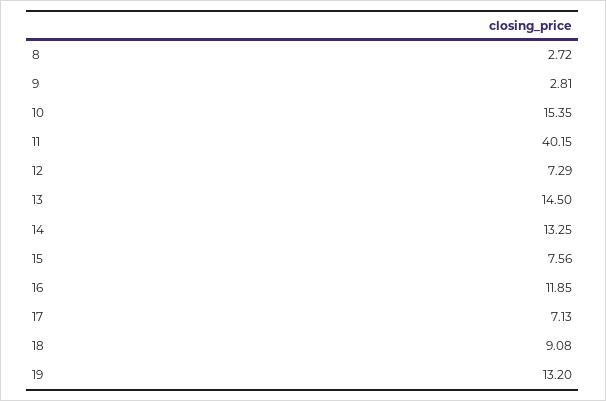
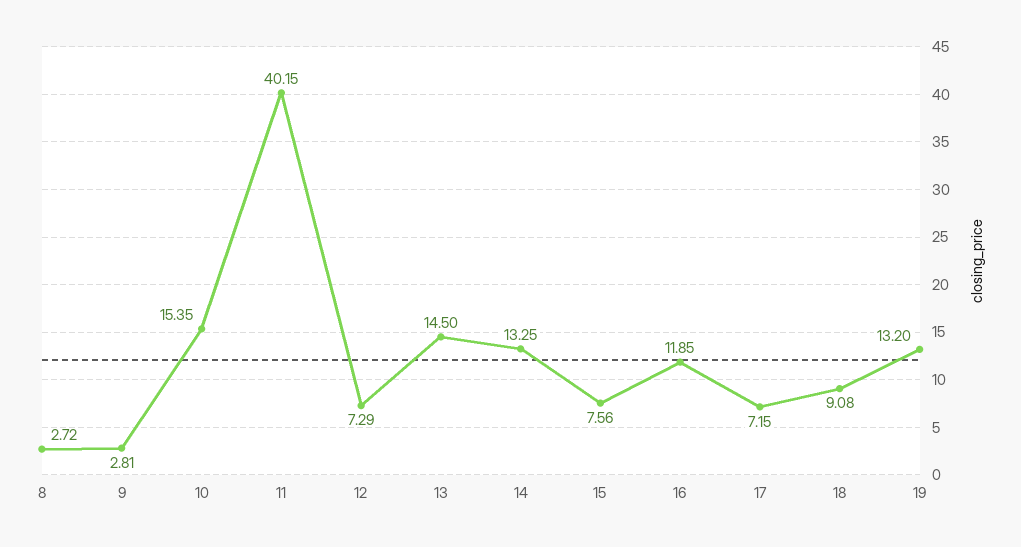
  {
    "8": 2.72,
    "9": 2.81,
    "10": 15.35,
    "11": 40.15,
    "12": 7.29,
    "13": 14.5,
    "14": 13.25,
    "15": 7.56,
    "16": 11.85,
-   "17": 7.13,
+   "17": 7.15,
    "18": 9.08,
    "19": 13.2
  }

